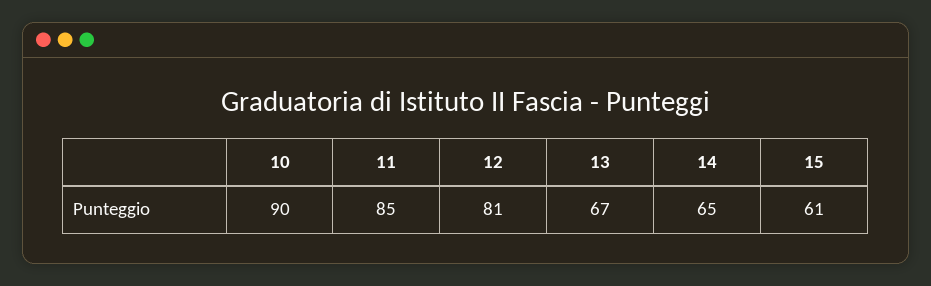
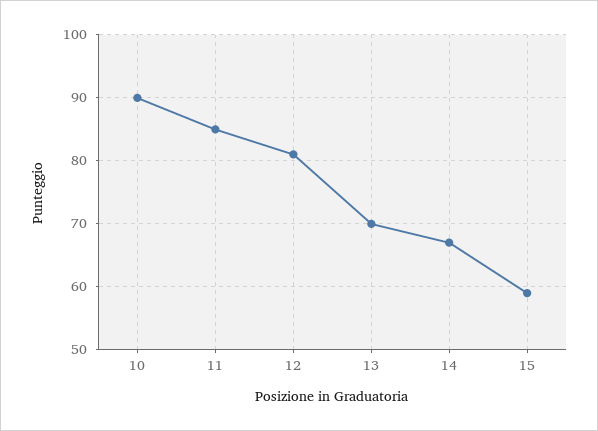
  {
    "10": 90,
    "11": 85,
    "12": 81,
-   "13": 67,
+   "13": 70,
-   "14": 65,
+   "14": 67,
-   "15": 61
+   "15": 59
  }

